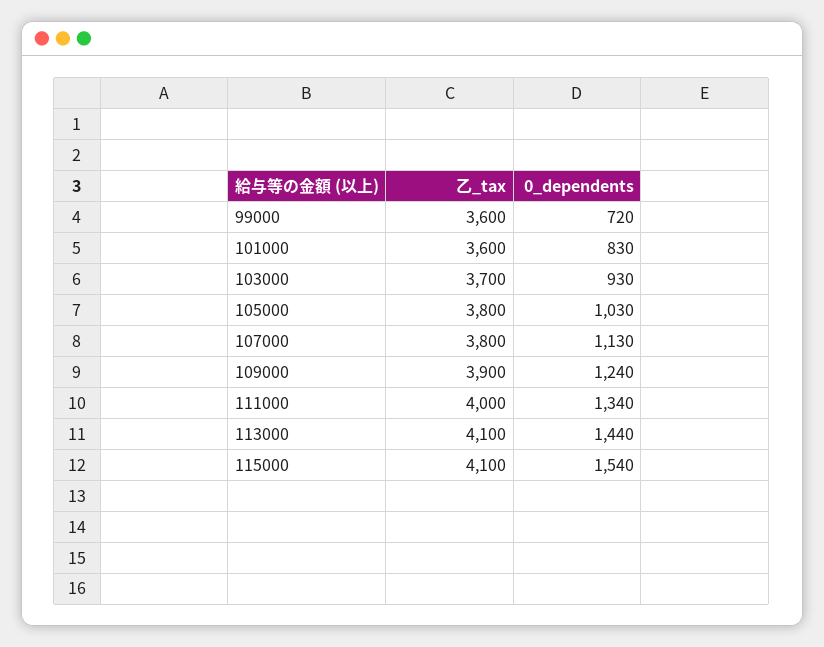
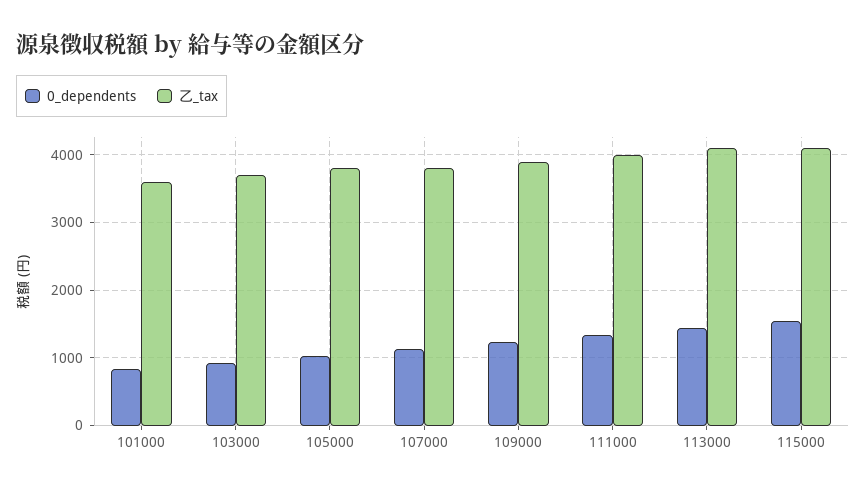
  {
    "乙_tax": {
-     "99000": 3600,
      "101000": 3600,
      "103000": 3700,
      "105000": 3800,
      "107000": 3800,
      "109000": 3900,
      "111000": 4000,
      "113000": 4100,
      "115000": 4100
    },
    "0_dependents": {
-     "99000": 720,
      "101000": 830,
      "103000": 930,
      "105000": 1030,
      "107000": 1130,
      "109000": 1240,
      "111000": 1340,
      "113000": 1440,
      "115000": 1540
    }
  }

